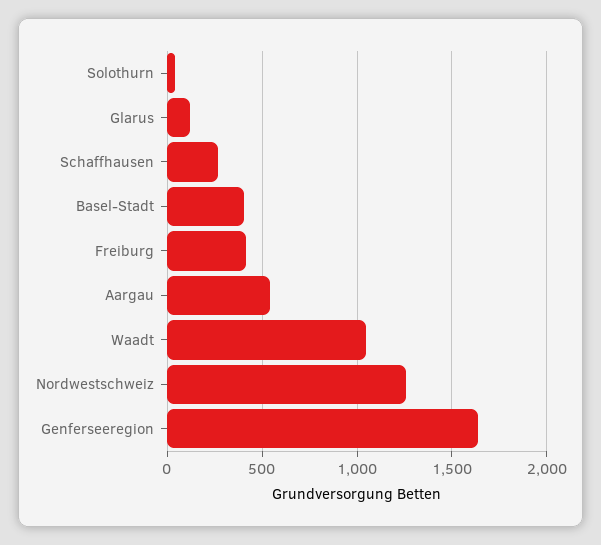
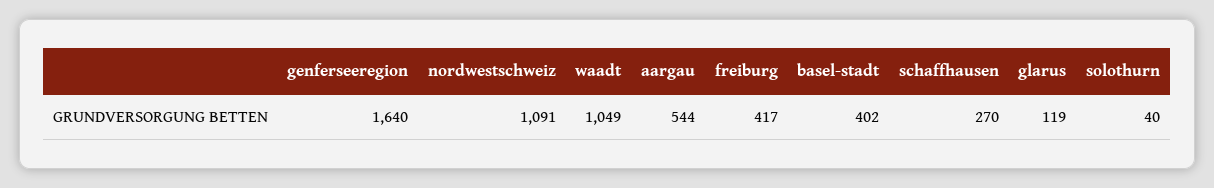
  {
    "Solothurn": 40,
    "Glarus": 119,
    "Schaffhausen": 270,
    "Basel-Stadt": 402,
    "Freiburg": 417,
    "Aargau": 544,
    "Waadt": 1049,
-   "Nordwestschweiz": 1250,
+   "Nordwestschweiz": 1091,
    "Genferseeregion": 1640
  }

